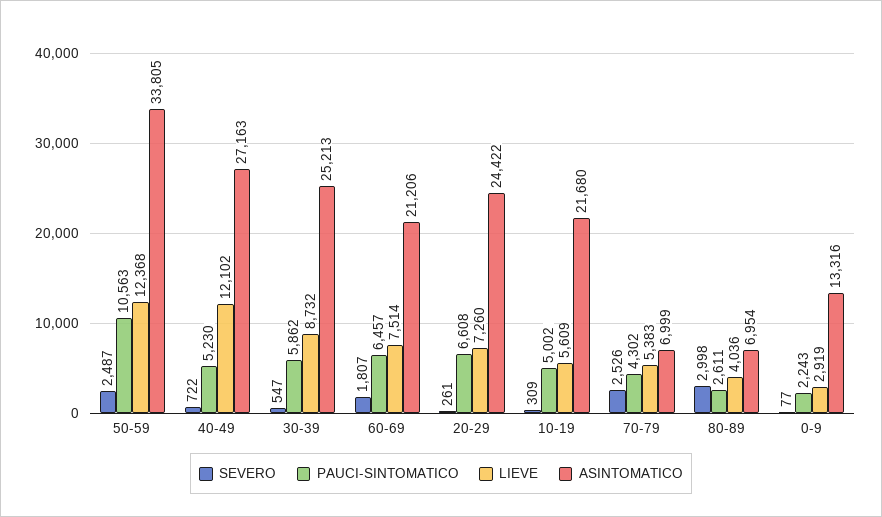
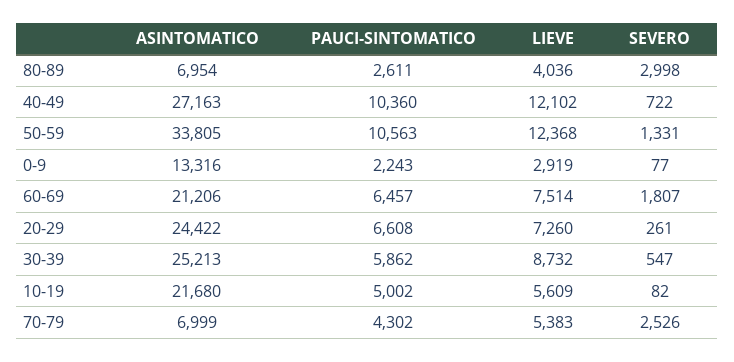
  {
    "SEVERO": {
-     "50-59": 2487,
+     "50-59": 1331,
      "40-49": 722,
      "30-39": 547,
      "60-69": 1807,
      "20-29": 261,
-     "10-19": 309,
+     "10-19": 82,
      "70-79": 2526,
      "80-89": 2998,
      "0-9": 77
    },
    "PAUCI-SINTOMATICO": {
      "50-59": 10563,
-     "40-49": 5230,
+     "40-49": 10360,
      "30-39": 5862,
      "60-69": 6457,
      "20-29": 6608,
      "10-19": 5002,
      "70-79": 4302,
      "80-89": 2611,
      "0-9": 2243
    },
    "LIEVE": {
      "50-59": 12368,
      "40-49": 12102,
      "30-39": 8732,
      "60-69": 7514,
      "20-29": 7260,
      "10-19": 5609,
      "70-79": 5383,
      "80-89": 4036,
      "0-9": 2919
    },
    "ASINTOMATICO": {
      "50-59": 33805,
      "40-49": 27163,
      "30-39": 25213,
      "60-69": 21206,
      "20-29": 24422,
      "10-19": 21680,
      "70-79": 6999,
      "80-89": 6954,
      "0-9": 13316
    }
  }

